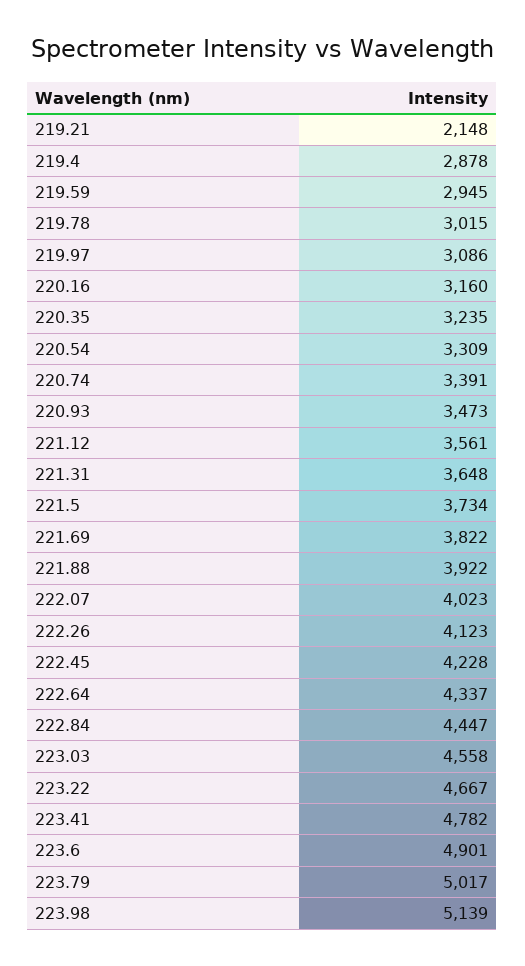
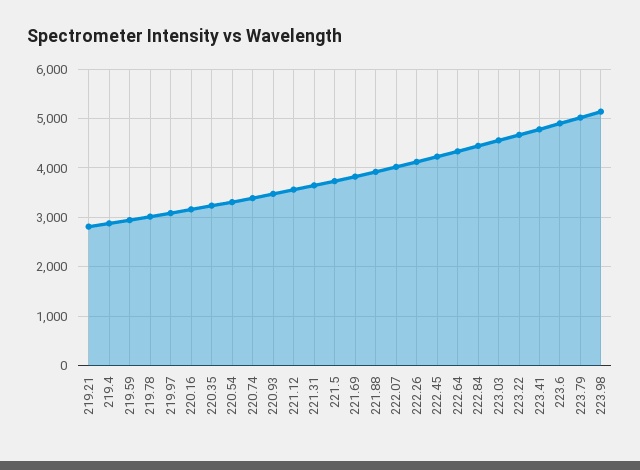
  {
-   "219.21": 2148,
+   "219.21": 2800,
    "219.4": 2878,
    "219.59": 2945,
    "219.78": 3015,
    "219.97": 3086,
    "220.16": 3160,
    "220.35": 3235,
    "220.54": 3309,
    "220.74": 3391,
    "220.93": 3473,
    "221.12": 3561,
    "221.31": 3648,
    "221.5": 3734,
    "221.69": 3822,
    "221.88": 3922,
    "222.07": 4023,
    "222.26": 4123,
    "222.45": 4228,
    "222.64": 4337,
    "222.84": 4447,
    "223.03": 4558,
    "223.22": 4667,
    "223.41": 4782,
    "223.6": 4901,
    "223.79": 5017,
    "223.98": 5139
  }

